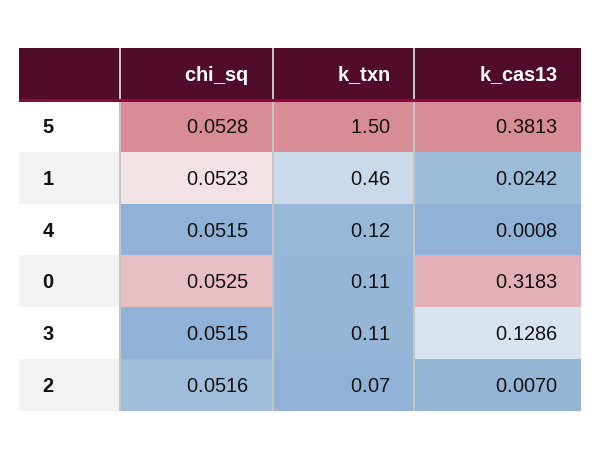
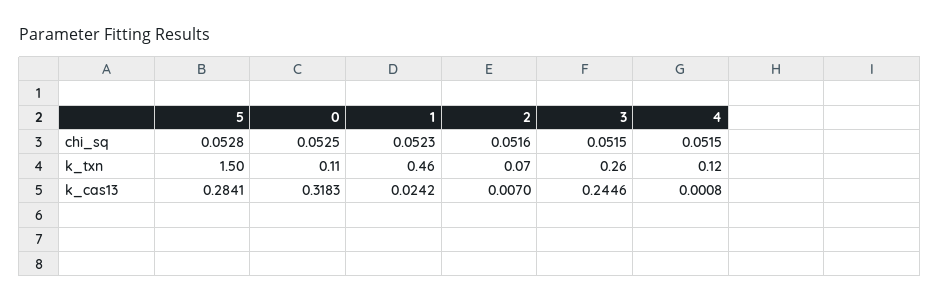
  {
    "chi_sq": {
      "5": 0.0528,
      "1": 0.0523,
      "4": 0.0515,
      "0": 0.0525,
      "3": 0.0515,
      "2": 0.0516
    },
    "k_txn": {
      "5": 1.5,
      "1": 0.46,
      "4": 0.12,
      "0": 0.11,
-     "3": 0.11,
+     "3": 0.26,
      "2": 0.07
    },
    "k_cas13": {
-     "5": 0.3813,
+     "5": 0.2841,
      "1": 0.0242,
      "4": 0.0008,
      "0": 0.3183,
-     "3": 0.1286,
+     "3": 0.2446,
      "2": 0.007
    }
  }

